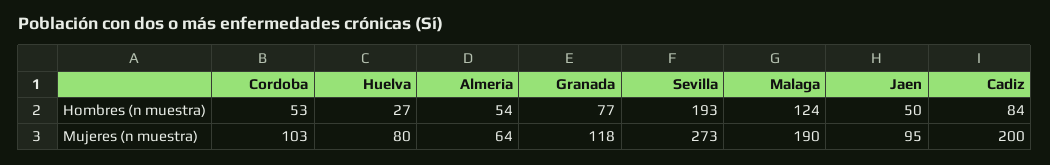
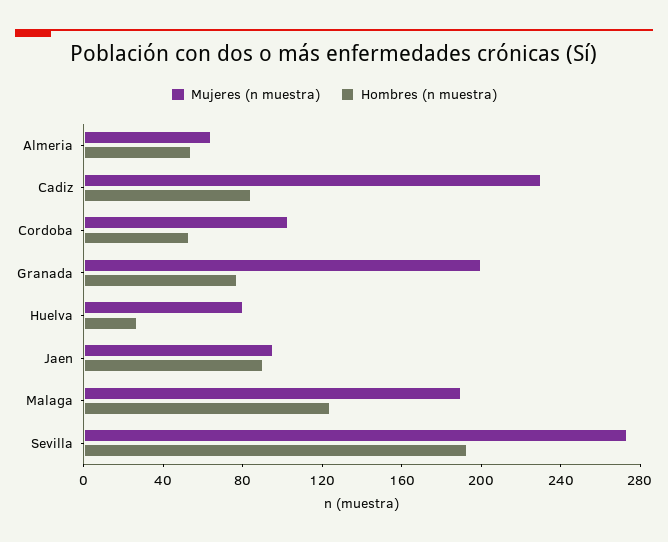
  {
    "Hombres (n muestra)": {
      "Cordoba": 53,
      "Huelva": 27,
      "Almeria": 54,
      "Granada": 77,
      "Sevilla": 193,
      "Malaga": 124,
-     "Jaen": 50,
+     "Jaen": 90,
      "Cadiz": 84
    },
    "Mujeres (n muestra)": {
      "Cordoba": 103,
      "Huelva": 80,
      "Almeria": 64,
-     "Granada": 118,
+     "Granada": 200,
      "Sevilla": 273,
      "Malaga": 190,
      "Jaen": 95,
-     "Cadiz": 200
+     "Cadiz": 230
    }
  }

